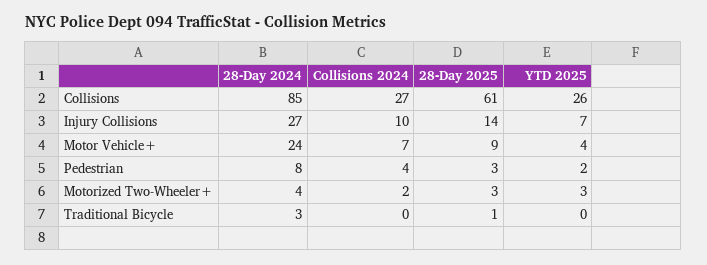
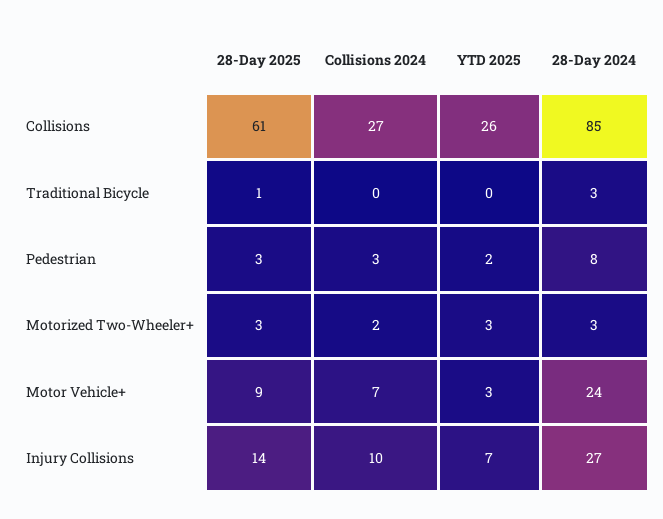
  {
    "28-Day 2024": {
      "Collisions": 85,
      "Injury Collisions": 27,
      "Motor Vehicle+": 24,
      "Pedestrian": 8,
-     "Motorized Two-Wheeler+": 4,
+     "Motorized Two-Wheeler+": 3,
      "Traditional Bicycle": 3
    },
    "Collisions 2024": {
      "Collisions": 27,
      "Injury Collisions": 10,
      "Motor Vehicle+": 7,
-     "Pedestrian": 4,
+     "Pedestrian": 3,
      "Motorized Two-Wheeler+": 2,
      "Traditional Bicycle": 0
    },
    "28-Day 2025": {
      "Collisions": 61,
      "Injury Collisions": 14,
      "Motor Vehicle+": 9,
      "Pedestrian": 3,
      "Motorized Two-Wheeler+": 3,
      "Traditional Bicycle": 1
    },
    "YTD 2025": {
      "Collisions": 26,
      "Injury Collisions": 7,
-     "Motor Vehicle+": 4,
+     "Motor Vehicle+": 3,
      "Pedestrian": 2,
      "Motorized Two-Wheeler+": 3,
      "Traditional Bicycle": 0
    }
  }

